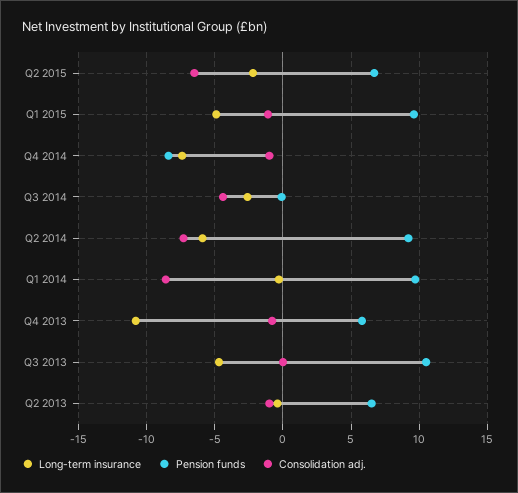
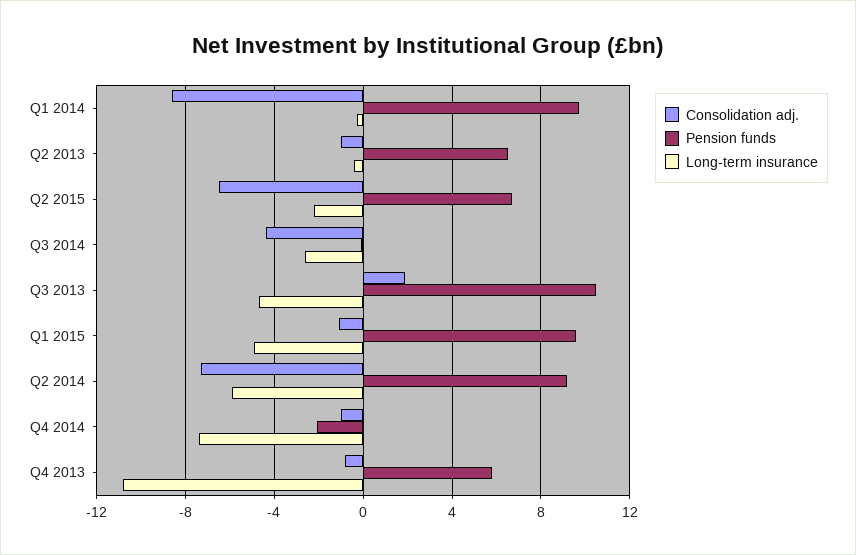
  {
    "Long-term insurance": {
      "Q2 2015": -2,
      "Q1 2015": -5,
      "Q4 2014": -7.5,
      "Q3 2014": -2.5,
      "Q2 2014": -6,
      "Q1 2014": -0.5,
      "Q4 2013": -11,
      "Q3 2013": -4.5,
      "Q2 2013": -0.5
    },
    "Pension funds": {
      "Q2 2015": 6.5,
      "Q1 2015": 9.5,
-     "Q4 2014": -8.5,
+     "Q4 2014": -2,
      "Q3 2014": 0,
      "Q2 2014": 9,
      "Q1 2014": 9.5,
      "Q4 2013": 6,
      "Q3 2013": 10.5,
      "Q2 2013": 6.5
    },
    "Consolidation adj.": {
      "Q2 2015": -6.5,
      "Q1 2015": -1,
      "Q4 2014": -1,
      "Q3 2014": -4.5,
      "Q2 2014": -7.5,
      "Q1 2014": -8.5,
      "Q4 2013": -1,
-     "Q3 2013": 0,
+     "Q3 2013": 2,
      "Q2 2013": -1
    }
  }

